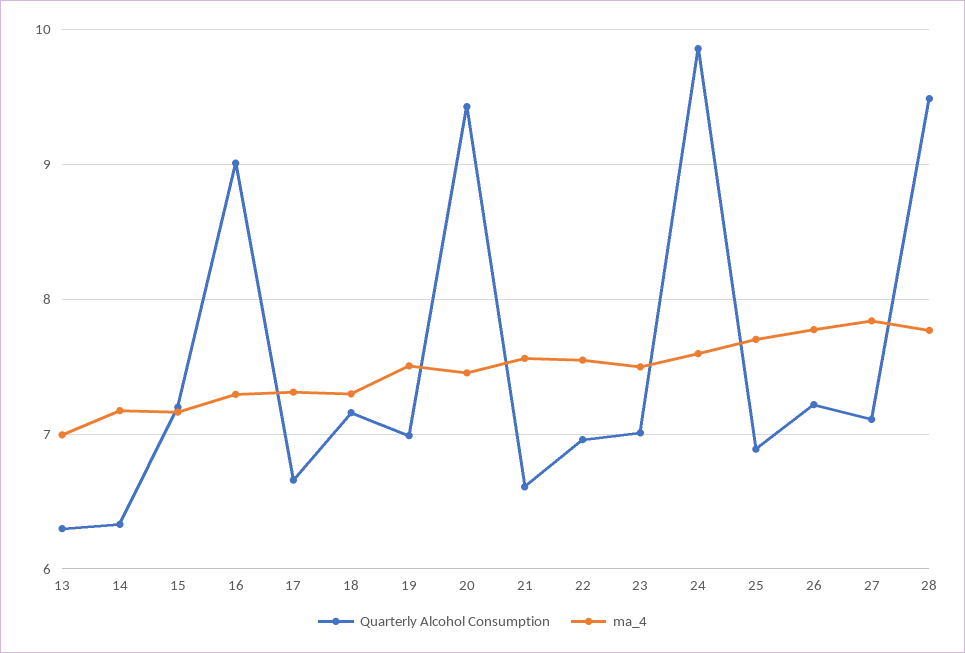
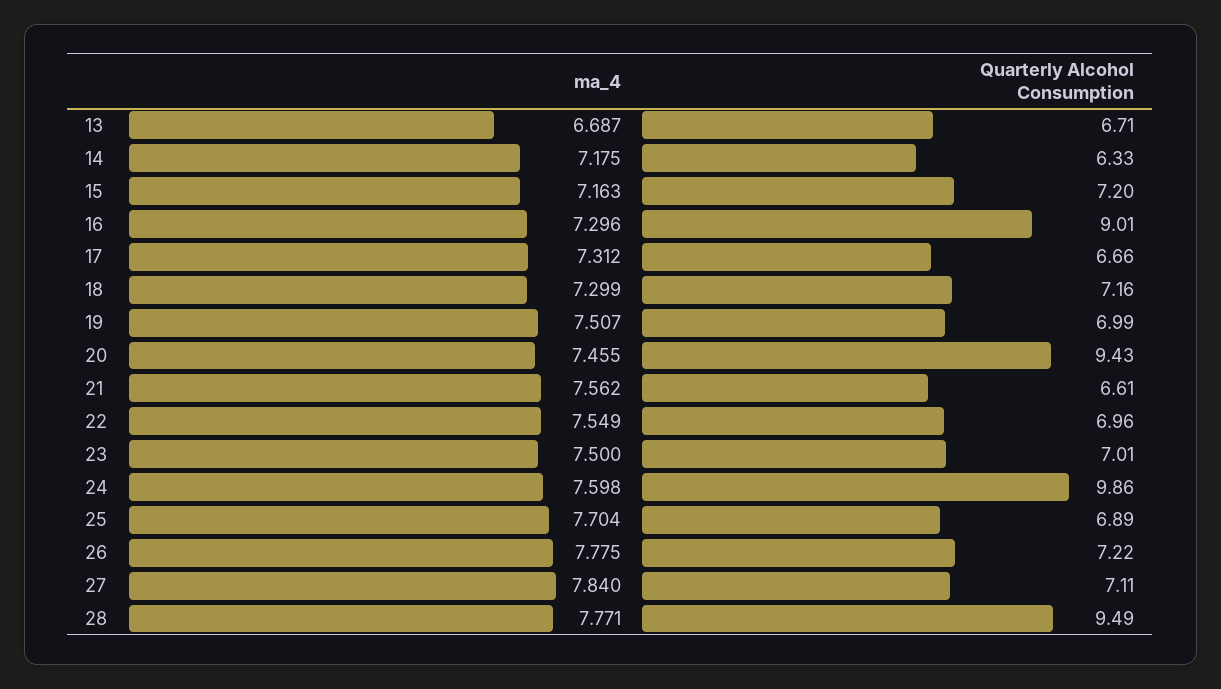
  {
    "Quarterly Alcohol Consumption": {
-     "13": 6.3,
+     "13": 6.71,
      "14": 6.33,
      "15": 7.2,
      "16": 9.01,
      "17": 6.66,
      "18": 7.16,
      "19": 6.99,
      "20": 9.43,
      "21": 6.61,
      "22": 6.96,
      "23": 7.01,
      "24": 9.86,
      "25": 6.89,
      "26": 7.22,
      "27": 7.11,
      "28": 9.49
    },
    "ma_4": {
-     "13": 7,
+     "13": 6.687,
      "14": 7.175,
      "15": 7.163,
      "16": 7.296,
      "17": 7.312,
      "18": 7.299,
      "19": 7.507,
      "20": 7.455,
      "21": 7.562,
      "22": 7.549,
      "23": 7.5,
      "24": 7.598,
      "25": 7.704,
      "26": 7.775,
      "27": 7.84,
      "28": 7.771
    }
  }

